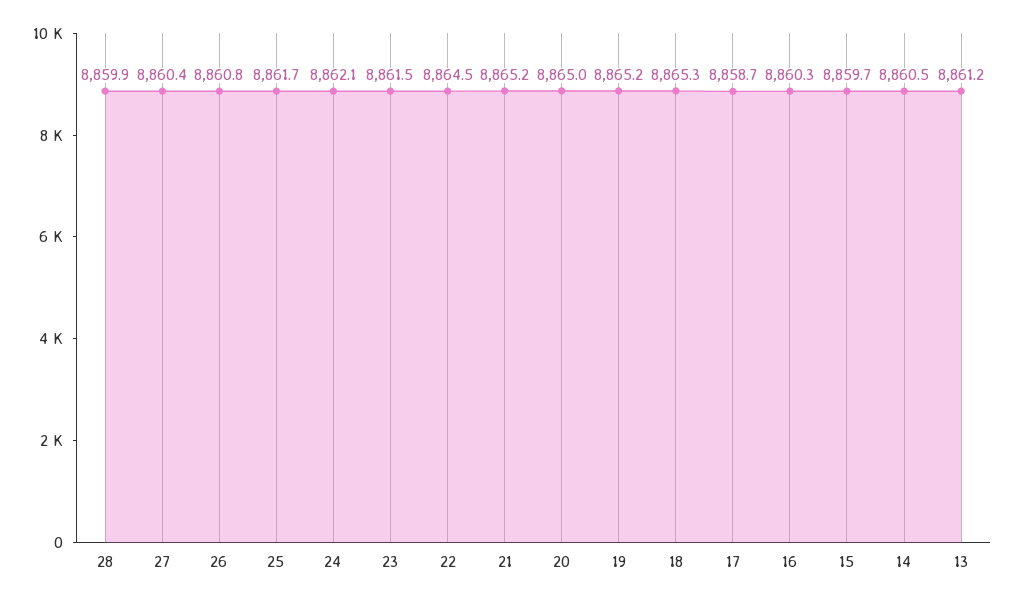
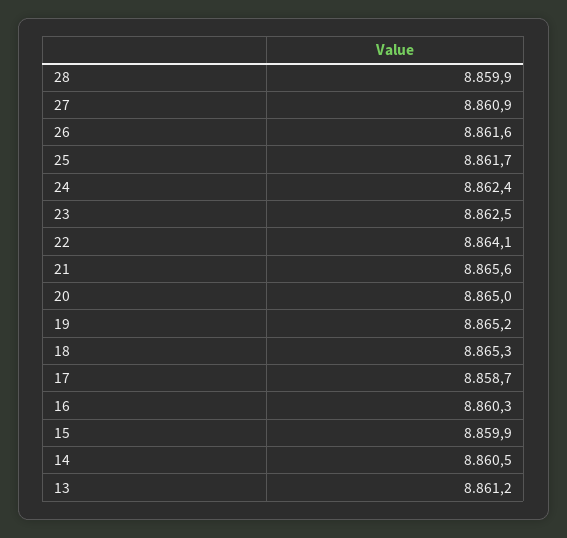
  {
    "28": 8859.9,
-   "27": 8860.4,
+   "27": 8860.9,
-   "26": 8860.8,
+   "26": 8861.6,
    "25": 8861.7,
-   "24": 8862.1,
+   "24": 8862.4,
-   "23": 8861.5,
+   "23": 8862.5,
-   "22": 8864.5,
+   "22": 8864.1,
-   "21": 8865.2,
+   "21": 8865.6,
    "20": 8865,
    "19": 8865.2,
    "18": 8865.3,
    "17": 8858.7,
    "16": 8860.3,
-   "15": 8859.7,
+   "15": 8859.9,
    "14": 8860.5,
    "13": 8861.2
  }

